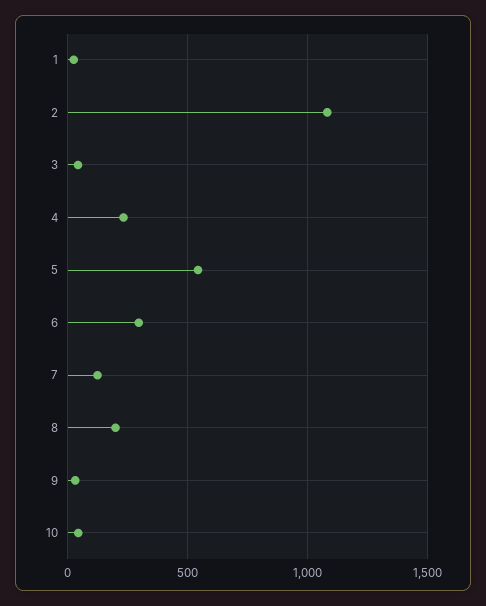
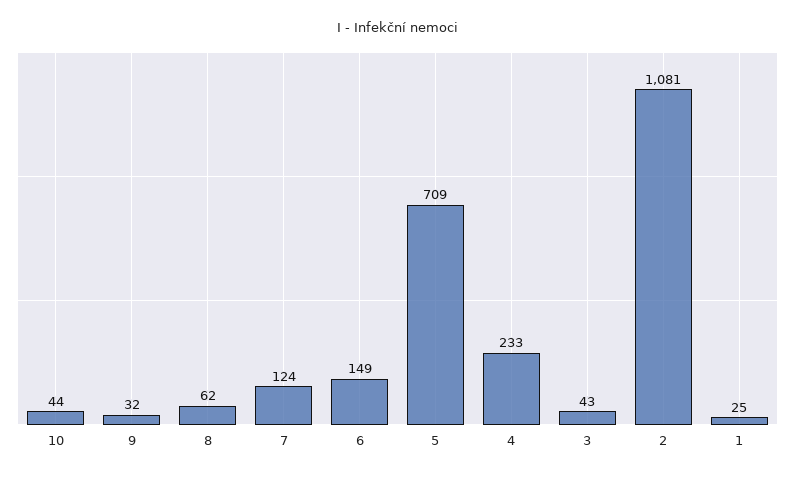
  {
    "1": 25,
    "2": 1081,
    "3": 43,
    "4": 233,
-   "5": 550,
+   "5": 709,
-   "6": 300,
+   "6": 149,
    "7": 124,
-   "8": 200,
+   "8": 62,
    "9": 32,
    "10": 44
  }

